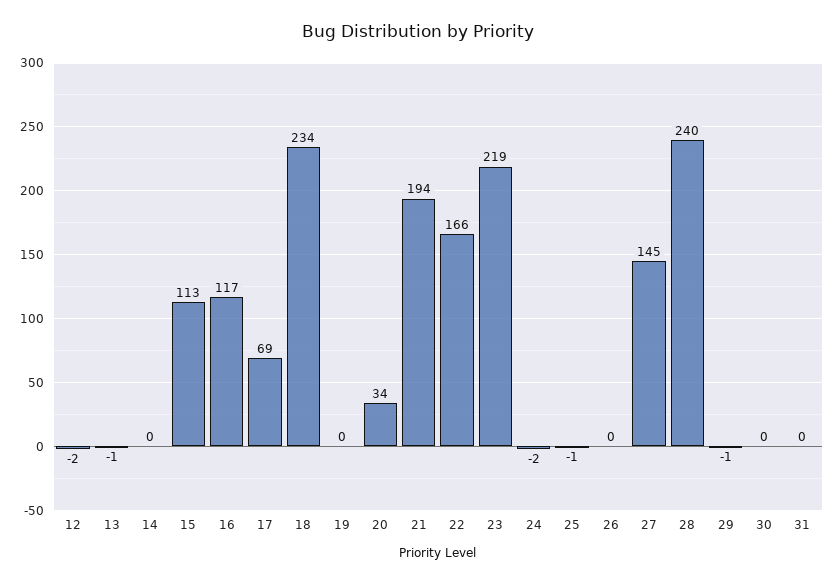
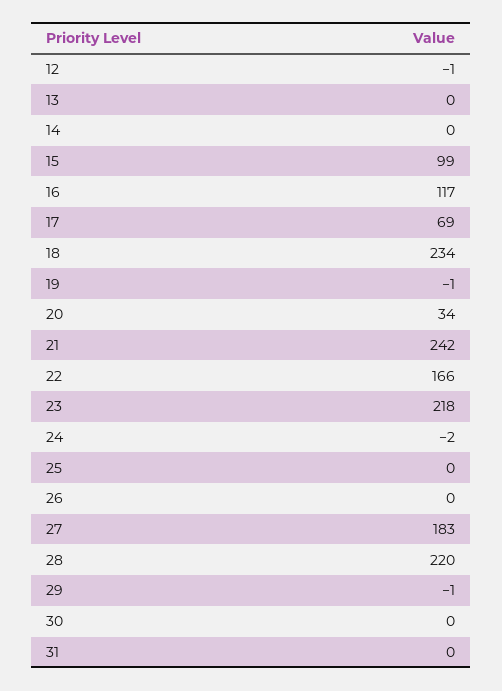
  {
-   "12": -2,
+   "12": -1,
-   "13": -1,
+   "13": 0,
    "14": 0,
-   "15": 113,
+   "15": 99,
    "16": 117,
    "17": 69,
    "18": 234,
-   "19": 0,
+   "19": -1,
    "20": 34,
-   "21": 194,
+   "21": 242,
    "22": 166,
-   "23": 219,
+   "23": 218,
    "24": -2,
-   "25": -1,
+   "25": 0,
    "26": 0,
-   "27": 145,
+   "27": 183,
-   "28": 240,
+   "28": 220,
    "29": -1,
    "30": 0,
    "31": 0
  }

